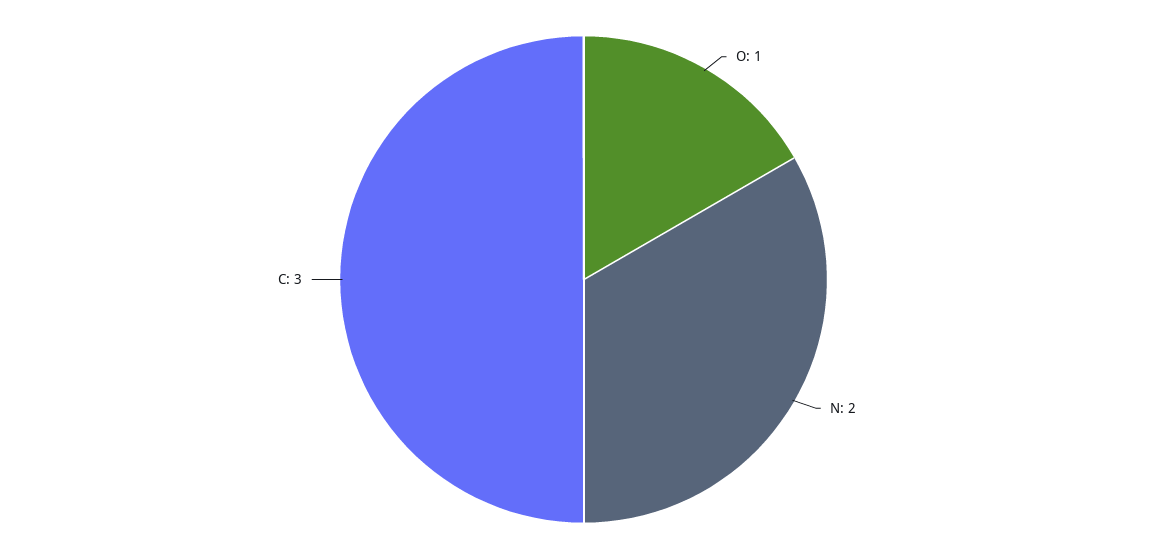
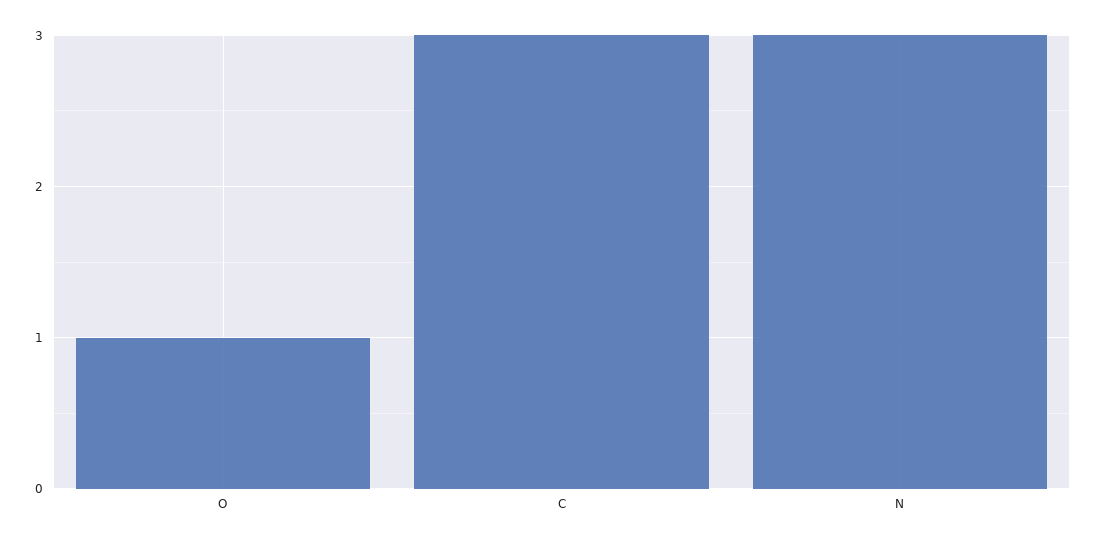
  {
    "O": 1,
-   "N": 2,
+   "N": 3,
    "C": 3
  }

